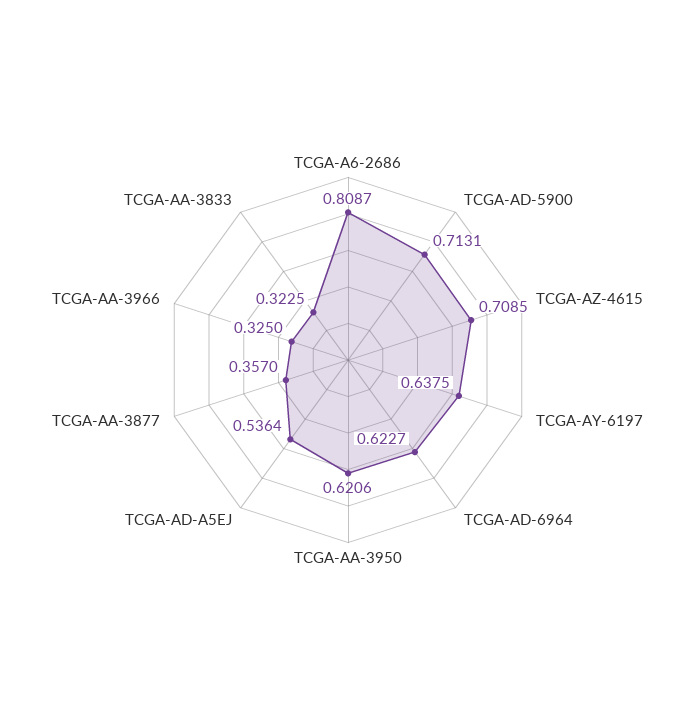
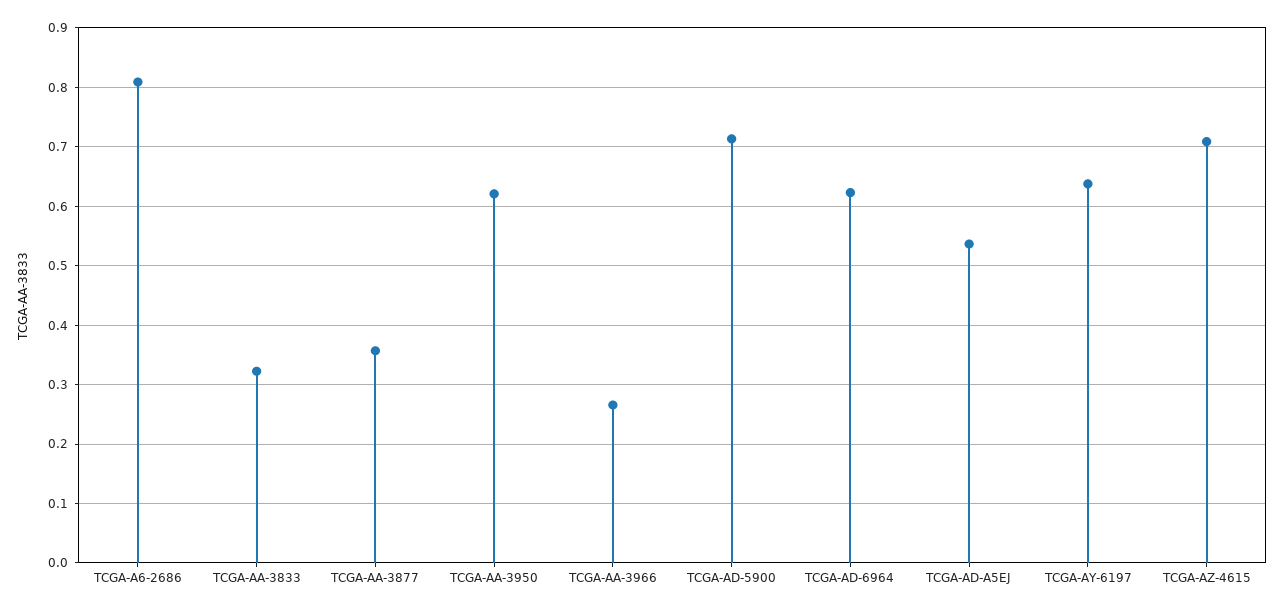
  {
    "TCGA-A6-2686": 0.8087,
    "TCGA-AD-5900": 0.7131,
    "TCGA-AZ-4615": 0.7085,
    "TCGA-AY-6197": 0.6375,
    "TCGA-AD-6964": 0.6227,
    "TCGA-AA-3950": 0.6206,
    "TCGA-AD-A5EJ": 0.5364,
    "TCGA-AA-3877": 0.357,
-   "TCGA-AA-3966": 0.325,
+   "TCGA-AA-3966": 0.26,
    "TCGA-AA-3833": 0.3225
  }

